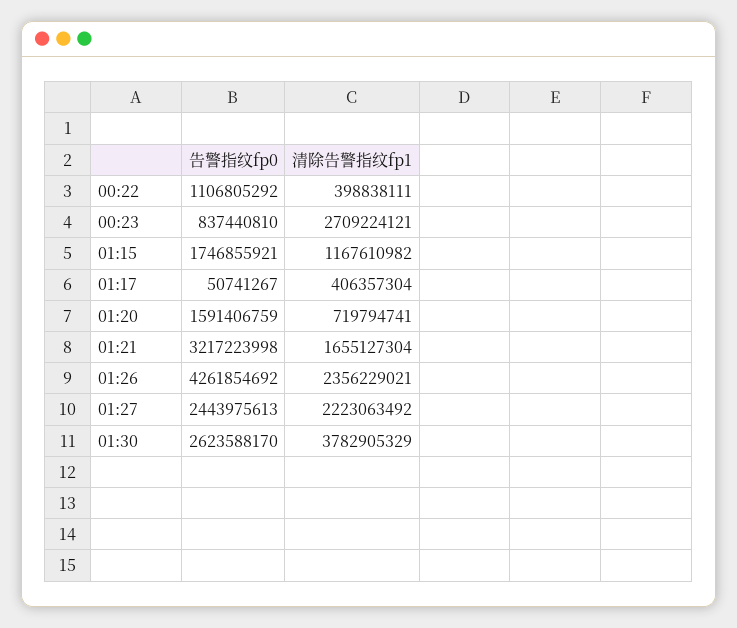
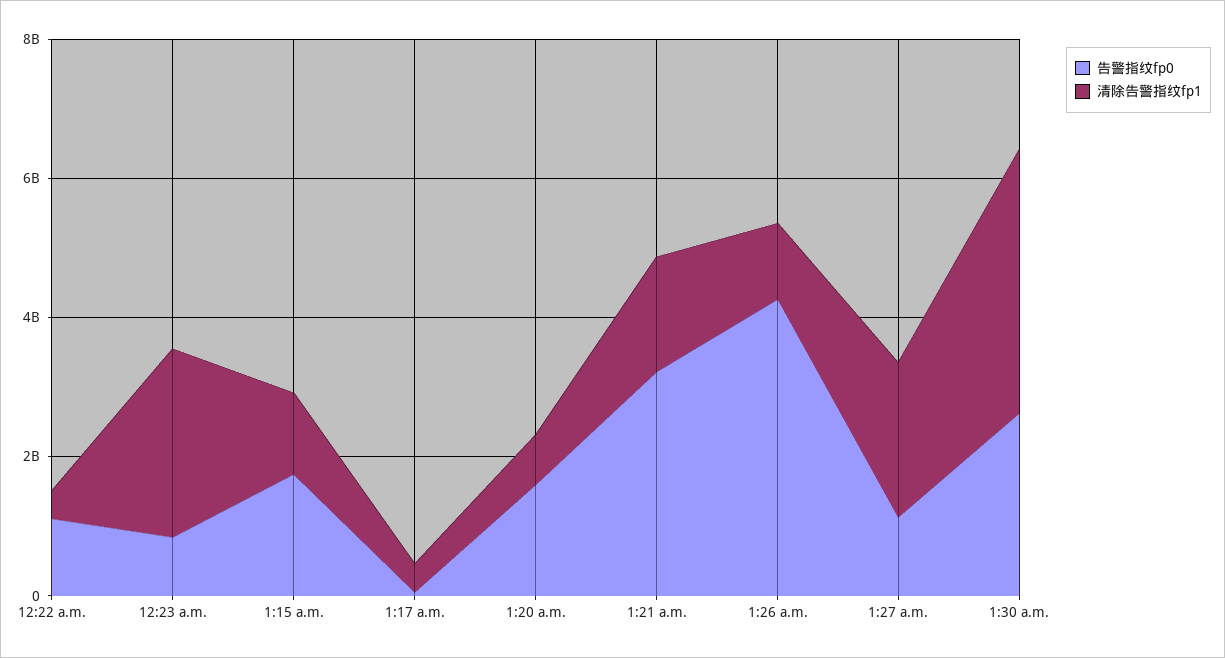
  {
    "告警指纹fp0": {
      "00:22": 1106805292,
      "00:23": 837440810,
      "01:15": 1746855921,
      "01:17": 50741267,
      "01:20": 1591406759,
      "01:21": 3217223998,
      "01:26": 4261854692,
-     "01:27": 2443975613,
+     "01:27": 1000000000,
      "01:30": 2623588170
    },
    "清除告警指纹fp1": {
      "00:22": 398838111,
      "00:23": 2709224121,
      "01:15": 1167610982,
      "01:17": 406357304,
      "01:20": 719794741,
      "01:21": 1655127304,
-     "01:26": 2356229021,
+     "01:26": 1000000000,
      "01:27": 2223063492,
      "01:30": 3782905329
    }
  }

